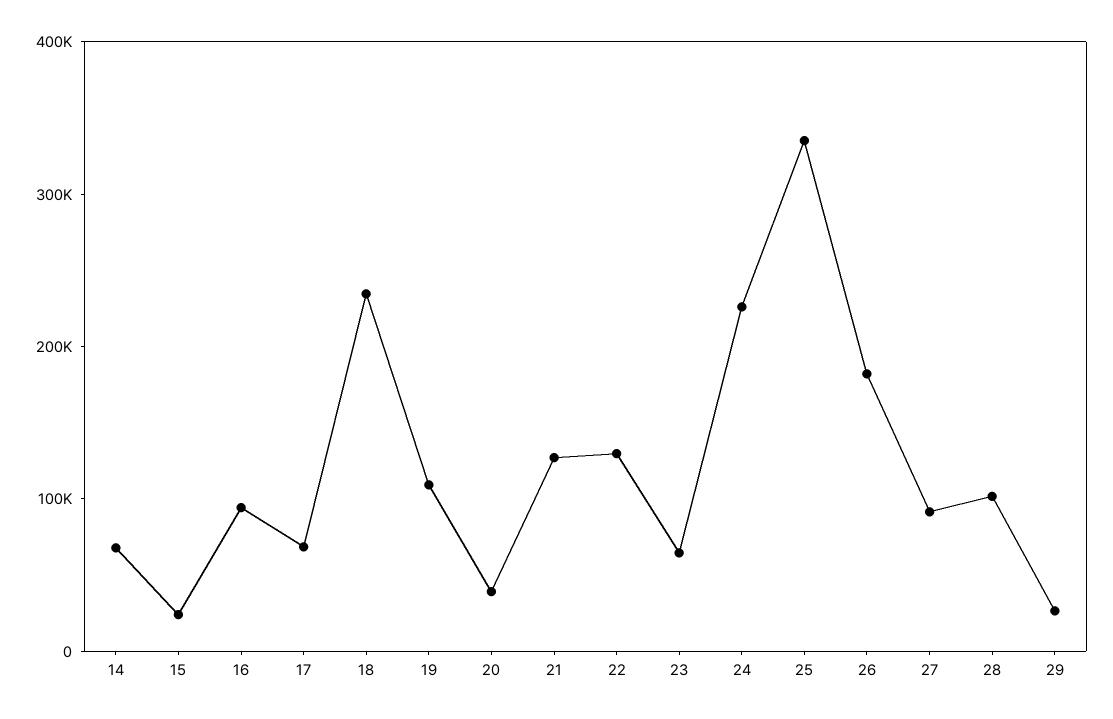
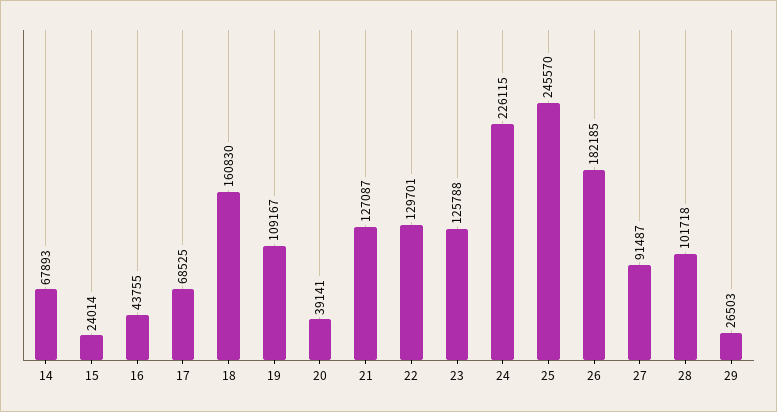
  {
    "14": 67893,
    "15": 24014,
-   "16": 100000,
+   "16": 43755,
    "17": 68525,
-   "18": 240000,
+   "18": 160830,
    "19": 109167,
    "20": 39141,
    "21": 127087,
    "22": 129701,
-   "23": 60000,
+   "23": 125788,
    "24": 226115,
-   "25": 340000,
+   "25": 245570,
    "26": 182185,
    "27": 91487,
    "28": 101718,
    "29": 26503
  }

